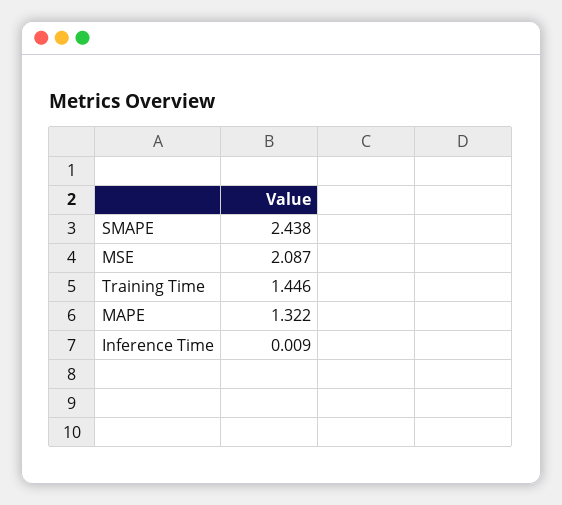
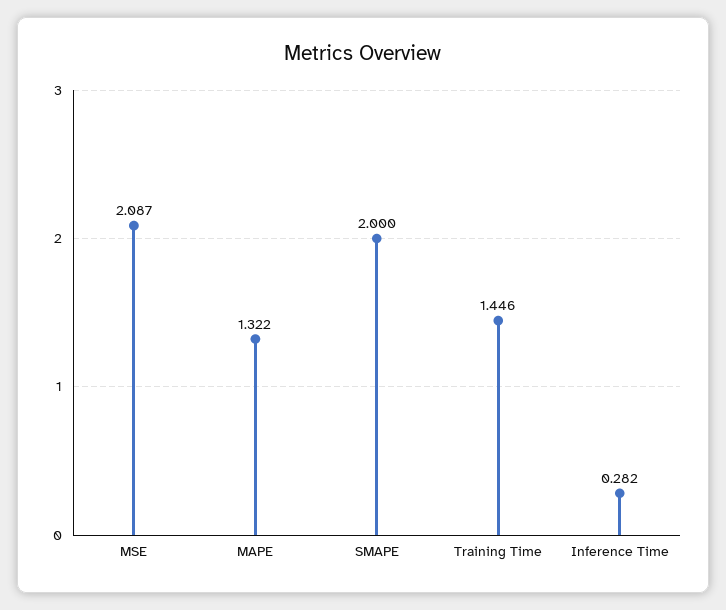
  {
-   "SMAPE": 2.438,
+   "SMAPE": 2,
    "MSE": 2.087,
    "Training Time": 1.446,
    "MAPE": 1.322,
-   "Inference Time": 0.009
+   "Inference Time": 0.282
  }

